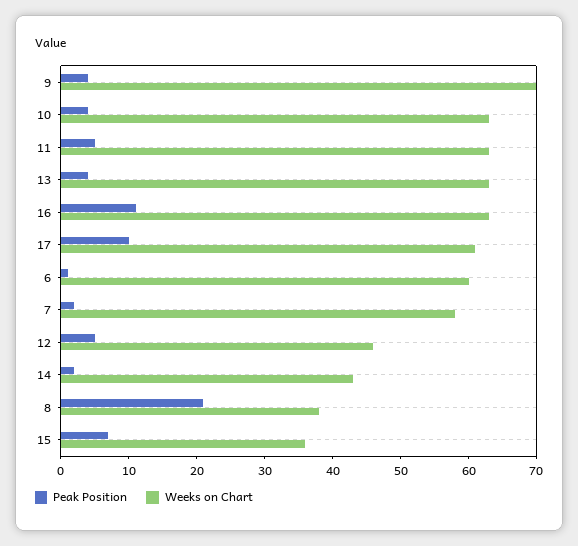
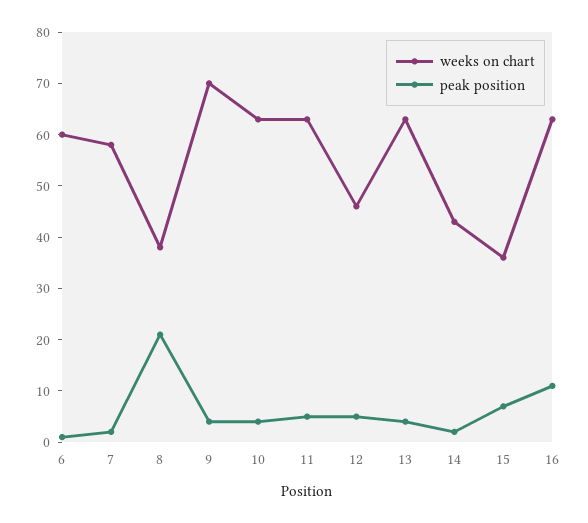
  {
    "Peak Position": {
      "9": 5,
      "10": 5,
      "11": 5,
      "13": 5,
      "16": 10,
-     "17": 10,
      "6": 0,
      "7": 0,
      "12": 5,
      "14": 0,
      "8": 20,
      "15": 5
    },
    "Weeks on Chart": {
      "9": 70,
      "10": 65,
      "11": 65,
      "13": 65,
      "16": 65,
-     "17": 60,
      "6": 60,
      "7": 60,
      "12": 45,
      "14": 45,
      "8": 40,
      "15": 35
    }
  }

